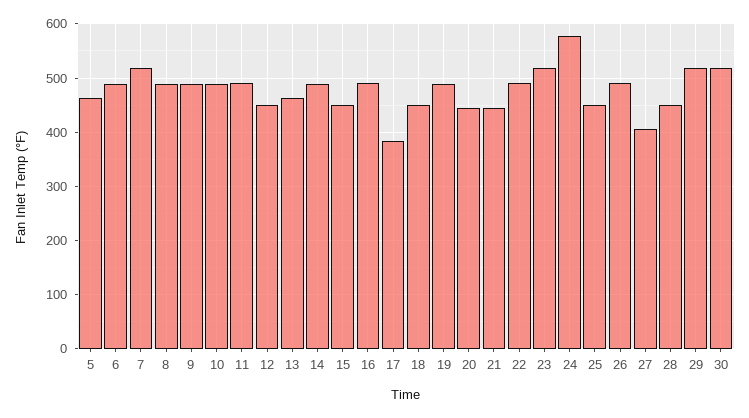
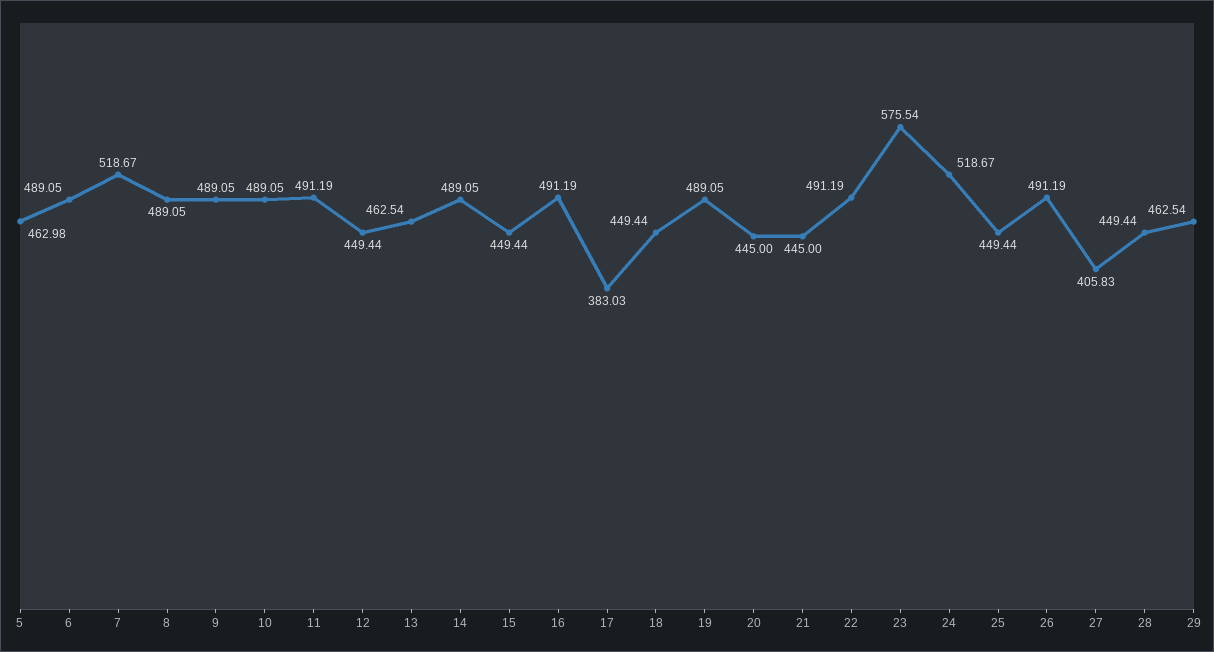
  {
    "5": 462.98,
    "6": 489.05,
    "7": 518.67,
    "8": 489.05,
    "9": 489.05,
    "10": 489.05,
    "11": 491.19,
    "12": 449.44,
    "13": 462.54,
    "14": 489.05,
    "15": 449.44,
    "16": 491.19,
    "17": 383.03,
    "18": 449.44,
    "19": 489.05,
    "20": 445,
    "21": 445,
    "22": 491.19,
-   "23": 520,
+   "23": 575.54,
-   "24": 580,
+   "24": 518.67,
    "25": 449.44,
    "26": 491.19,
    "27": 405.83,
    "28": 449.44,
-   "29": 520,
+   "29": 462.54
-   "30": 520
  }

